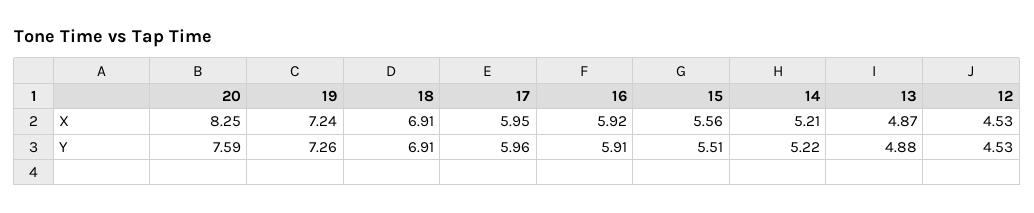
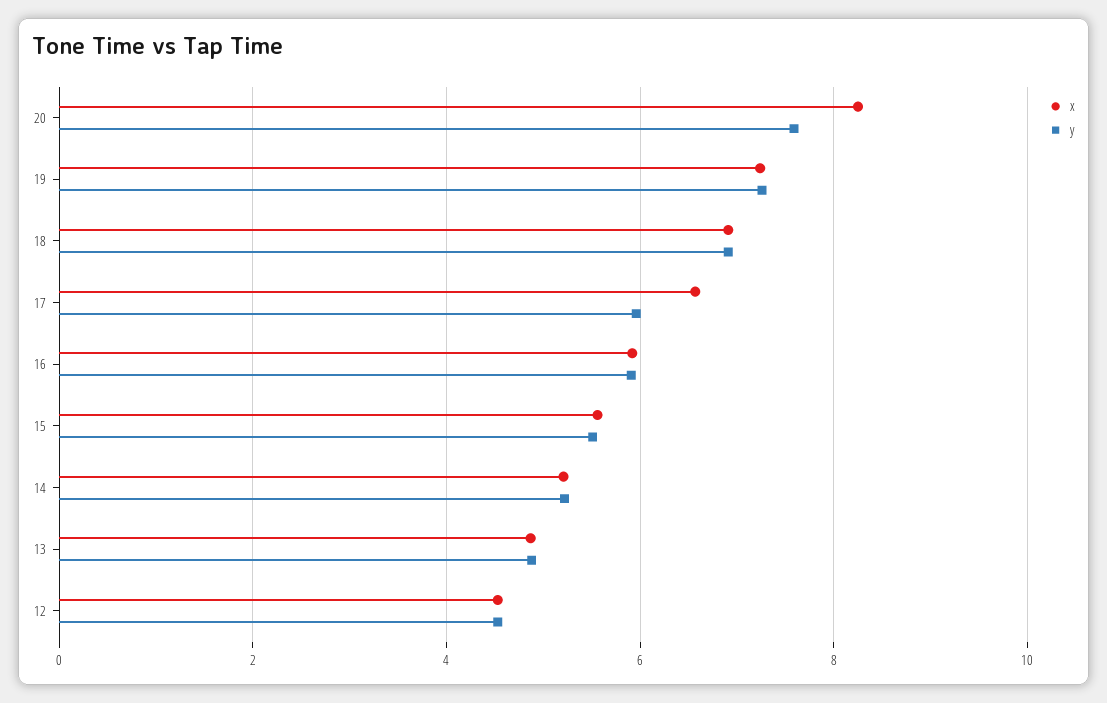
  {
    "X": {
      "20": 8.25,
      "19": 7.24,
      "18": 6.91,
-     "17": 5.95,
+     "17": 6.6,
      "16": 5.92,
      "15": 5.56,
      "14": 5.21,
      "13": 4.87,
      "12": 4.53
    },
    "Y": {
      "20": 7.59,
      "19": 7.26,
      "18": 6.91,
      "17": 5.96,
      "16": 5.91,
      "15": 5.51,
      "14": 5.22,
      "13": 4.88,
      "12": 4.53
    }
  }

